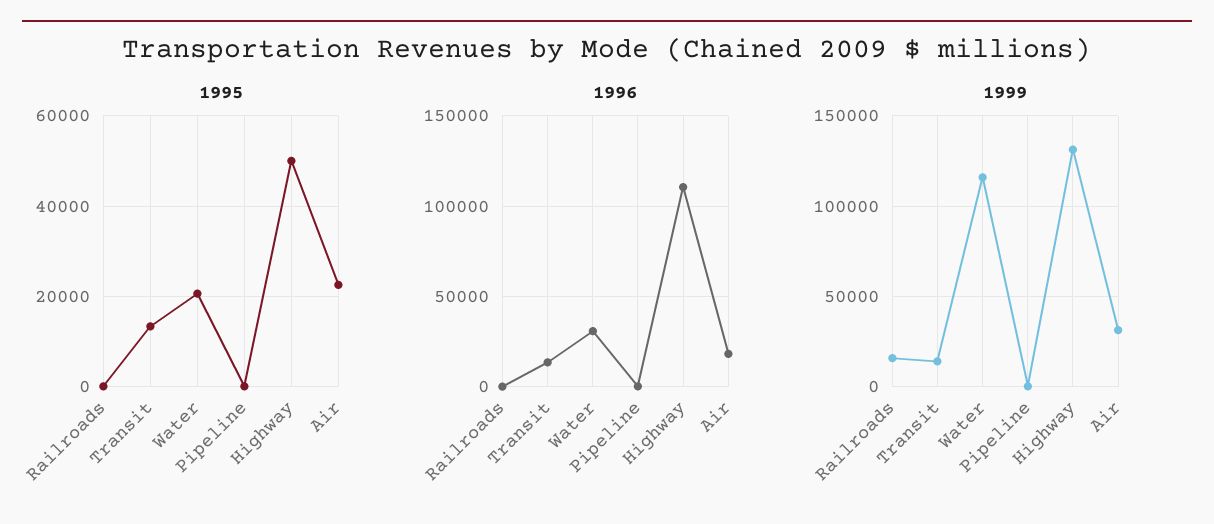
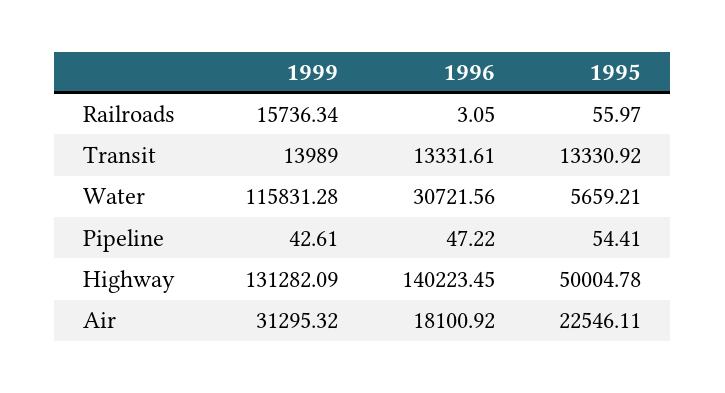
  {
    "1995": {
      "Railroads": 55.97,
      "Transit": 13330.92,
-     "Water": 20000,
+     "Water": 5659.21,
      "Pipeline": 54.41,
      "Highway": 50004.78,
      "Air": 22546.11
    },
    "1996": {
      "Railroads": 3.05,
      "Transit": 13331.61,
      "Water": 30721.56,
      "Pipeline": 47.22,
-     "Highway": 110000,
+     "Highway": 140223.45,
      "Air": 18100.92
    },
    "1999": {
      "Railroads": 15736.34,
      "Transit": 13989,
      "Water": 115831.28,
      "Pipeline": 42.61,
      "Highway": 131282.09,
      "Air": 31295.32
    }
  }

